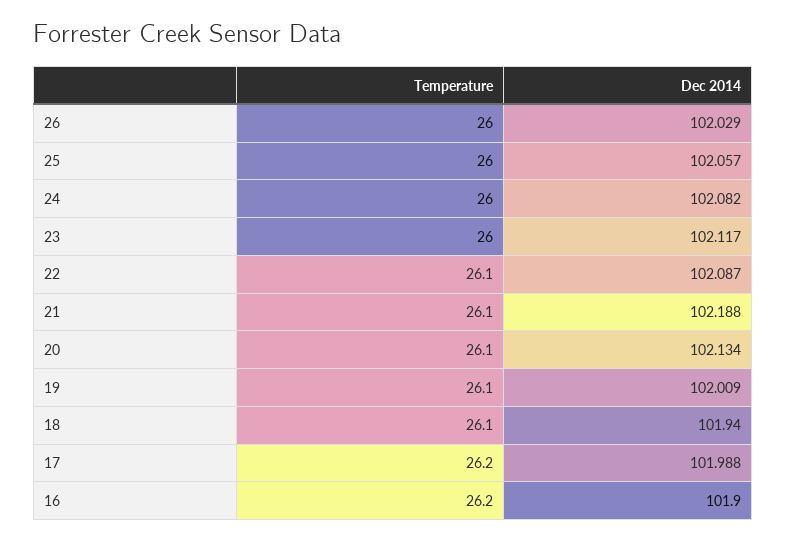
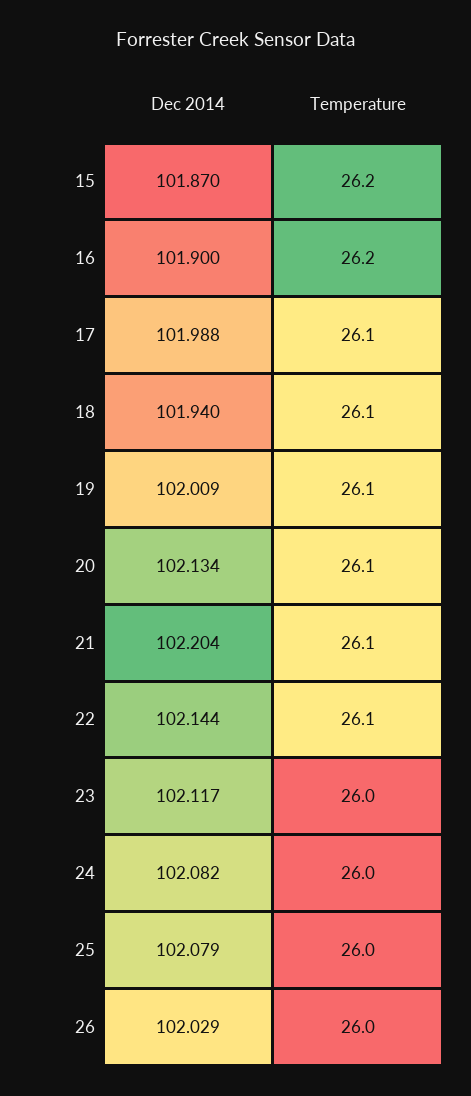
  {
    "Temperature": {
      "26": 26,
      "25": 26,
      "24": 26,
      "23": 26,
      "22": 26.1,
      "21": 26.1,
      "20": 26.1,
      "19": 26.1,
      "18": 26.1,
-     "17": 26.2,
+     "17": 26.1,
-     "16": 26.2
+     "16": 26.2,
+     "15": 26.2
    },
    "Dec 2014": {
      "26": 102.029,
-     "25": 102.057,
+     "25": 102.079,
      "24": 102.082,
      "23": 102.117,
-     "22": 102.087,
+     "22": 102.144,
-     "21": 102.188,
+     "21": 102.204,
      "20": 102.134,
      "19": 102.009,
      "18": 101.94,
      "17": 101.988,
-     "16": 101.9
+     "16": 101.9,
+     "15": 101.87
    }
  }

